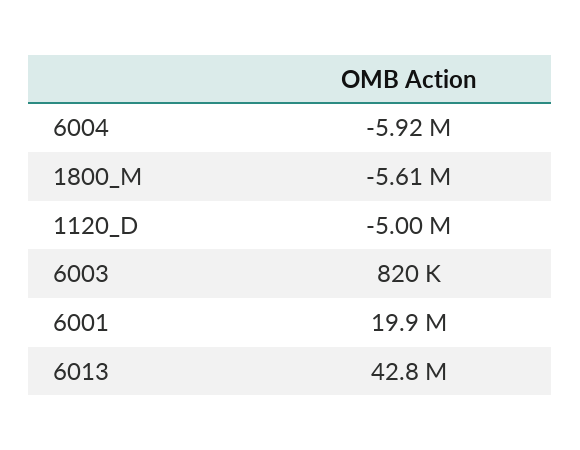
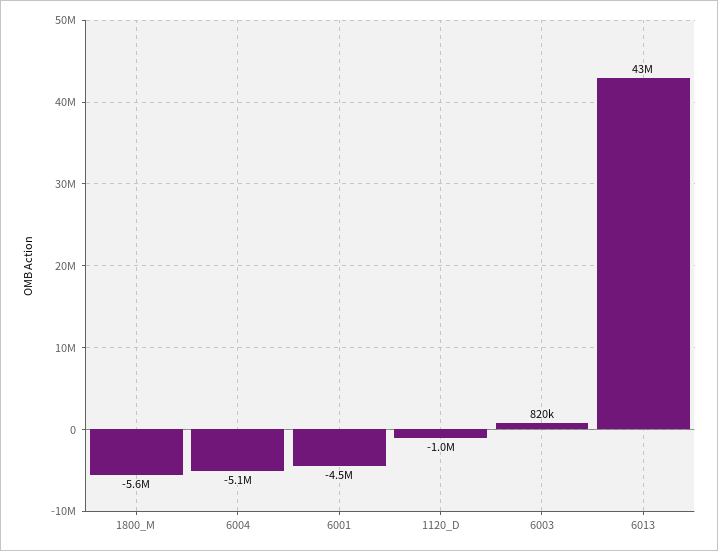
  {
-   "6004": -5920000,
+   "6004": -5100000,
    "1800_M": -5610000,
-   "1120_D": -5000000,
+   "1120_D": -1000000,
    "6003": 820000,
-   "6001": 19900000,
+   "6001": -4500000,
    "6013": 42800000
  }

